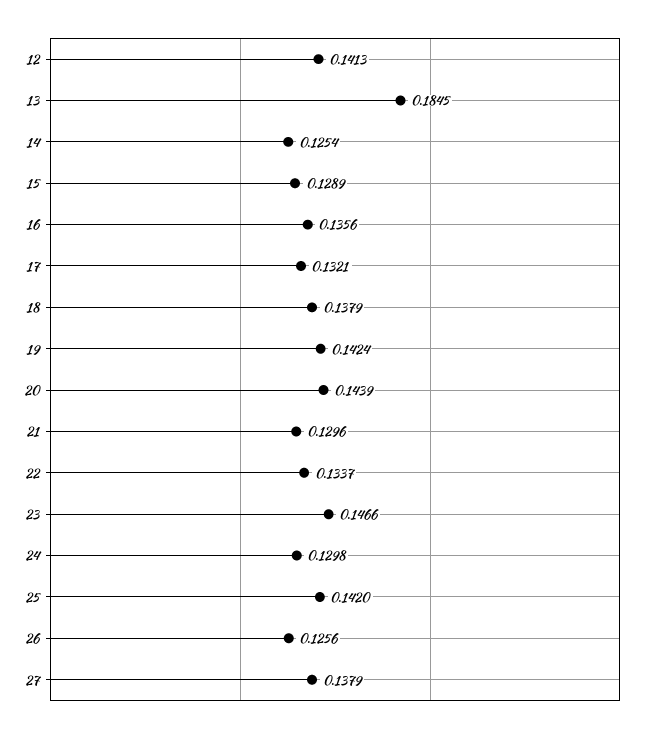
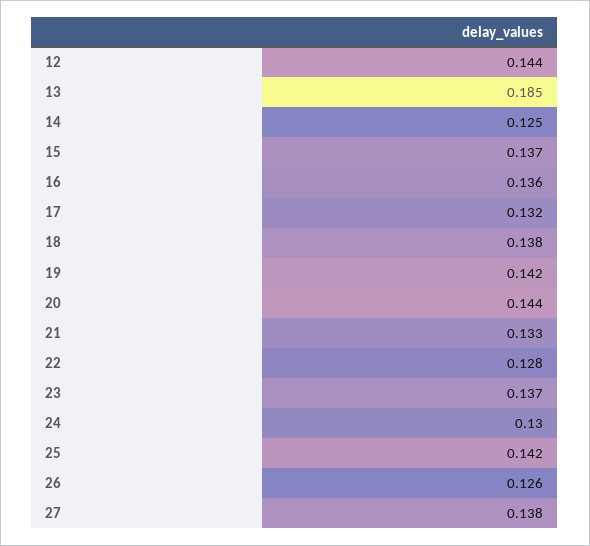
  {
-   "12": 0.1413,
+   "12": 0.144,
    "13": 0.1845,
    "14": 0.1254,
-   "15": 0.1289,
+   "15": 0.137,
    "16": 0.1356,
    "17": 0.1321,
    "18": 0.1379,
    "19": 0.1424,
    "20": 0.1439,
-   "21": 0.1296,
+   "21": 0.133,
-   "22": 0.1337,
+   "22": 0.128,
-   "23": 0.1466,
+   "23": 0.137,
    "24": 0.1298,
    "25": 0.142,
    "26": 0.1256,
    "27": 0.1379
  }

